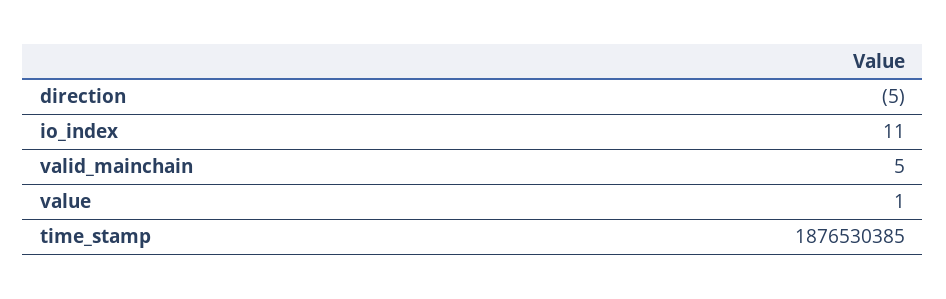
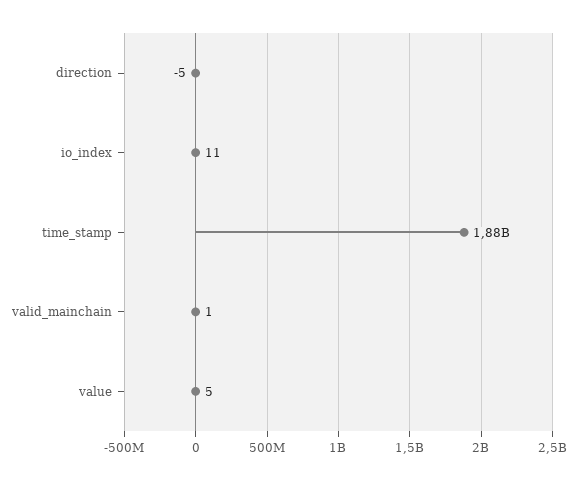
  {
    "direction": -5,
    "io_index": 11,
-   "valid_mainchain": 5,
+   "valid_mainchain": 1,
-   "value": 1,
+   "value": 5,
    "time_stamp": 1876530385
  }

